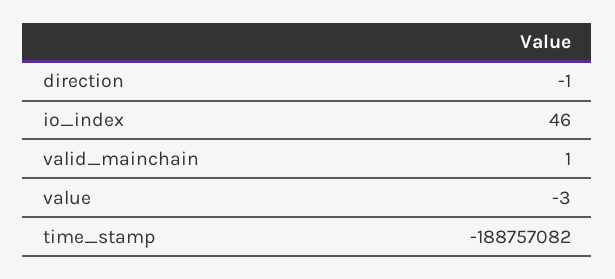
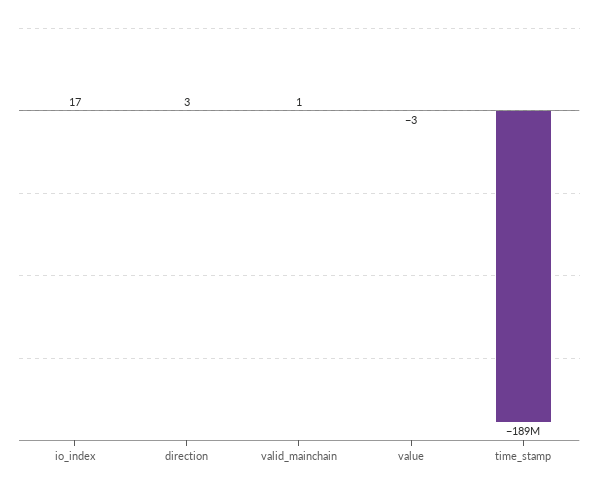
  {
-   "direction": -1,
+   "direction": 3,
-   "io_index": 46,
+   "io_index": 17,
    "valid_mainchain": 1,
    "value": -3,
    "time_stamp": -188757082
  }

